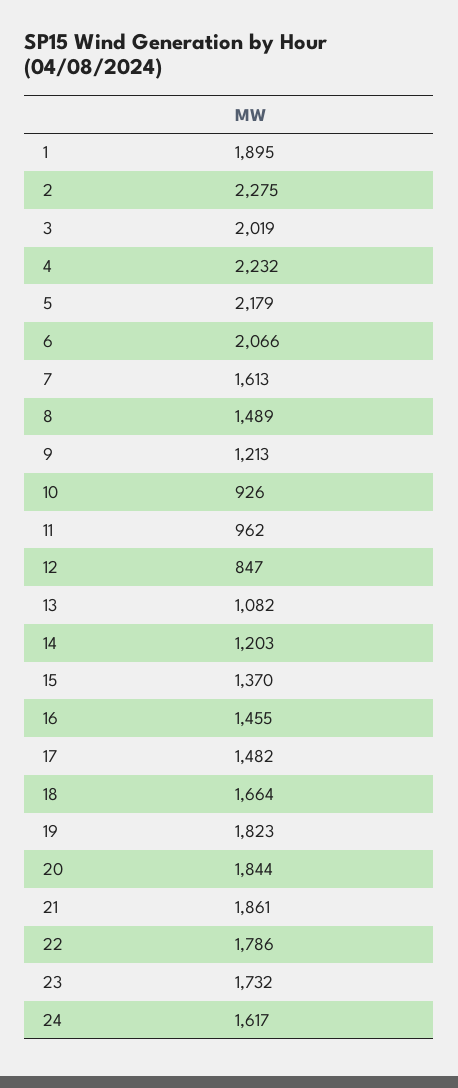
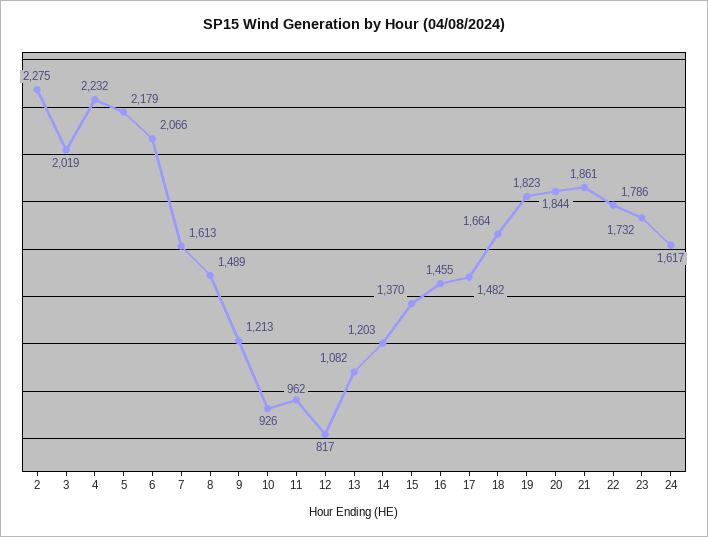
  {
-   "1": 1895,
    "2": 2275,
    "3": 2019,
    "4": 2232,
    "5": 2179,
    "6": 2066,
    "7": 1613,
    "8": 1489,
    "9": 1213,
    "10": 926,
    "11": 962,
-   "12": 847,
+   "12": 817,
    "13": 1082,
    "14": 1203,
    "15": 1370,
    "16": 1455,
    "17": 1482,
    "18": 1664,
    "19": 1823,
    "20": 1844,
    "21": 1861,
    "22": 1786,
    "23": 1732,
    "24": 1617
  }

